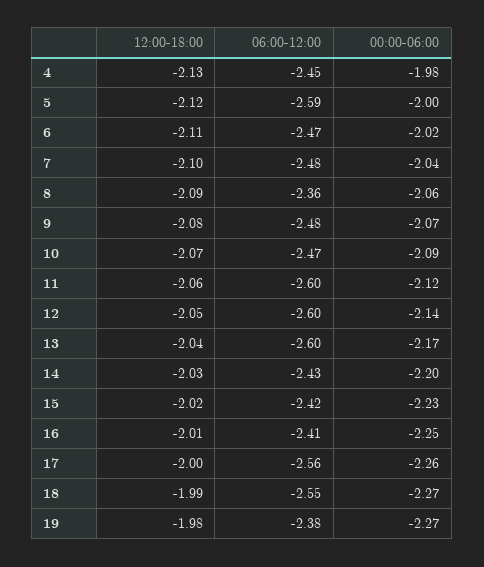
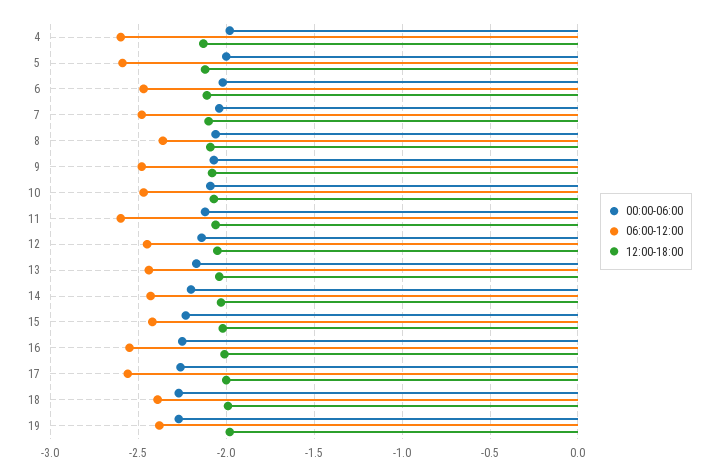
  {
    "12:00-18:00": {
      "4": -2.13,
      "5": -2.12,
      "6": -2.11,
      "7": -2.1,
      "8": -2.09,
      "9": -2.08,
      "10": -2.07,
      "11": -2.06,
      "12": -2.05,
      "13": -2.04,
      "14": -2.03,
      "15": -2.02,
      "16": -2.01,
      "17": -2,
      "18": -1.99,
      "19": -1.98
    },
    "06:00-12:00": {
-     "4": -2.45,
+     "4": -2.6,
      "5": -2.59,
      "6": -2.47,
      "7": -2.48,
      "8": -2.36,
      "9": -2.48,
      "10": -2.47,
      "11": -2.6,
-     "12": -2.6,
+     "12": -2.45,
-     "13": -2.6,
+     "13": -2.45,
      "14": -2.43,
      "15": -2.42,
-     "16": -2.41,
+     "16": -2.55,
      "17": -2.56,
-     "18": -2.55,
+     "18": -2.4,
      "19": -2.38
    },
    "00:00-06:00": {
      "4": -1.98,
      "5": -2,
      "6": -2.02,
      "7": -2.04,
      "8": -2.06,
      "9": -2.07,
      "10": -2.09,
      "11": -2.12,
      "12": -2.14,
      "13": -2.17,
      "14": -2.2,
      "15": -2.23,
      "16": -2.25,
      "17": -2.26,
      "18": -2.27,
      "19": -2.27
    }
  }

